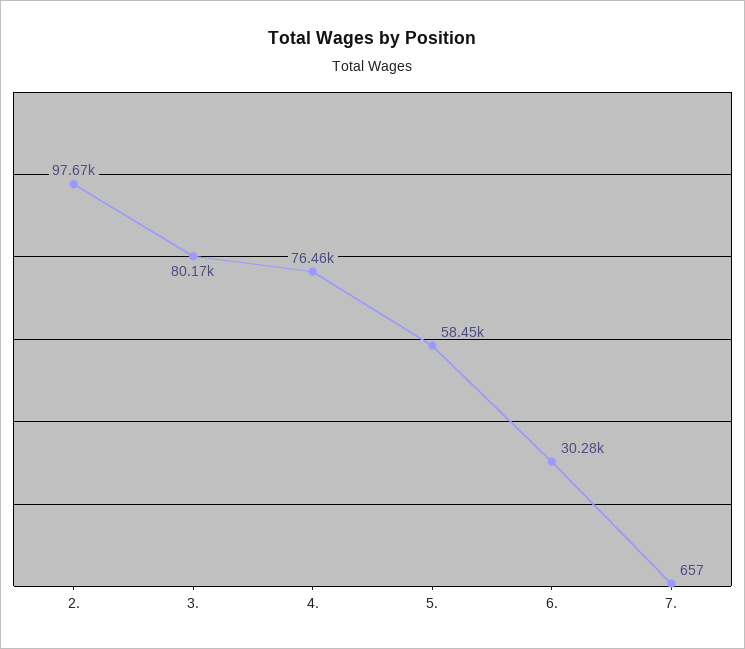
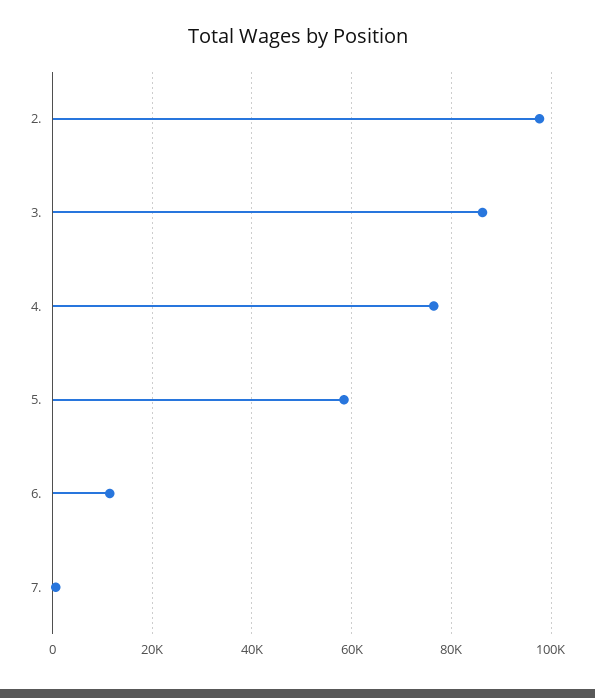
  {
    "2.": 97670,
-   "3.": 80170,
+   "3.": 86000,
    "4.": 76460,
    "5.": 58450,
-   "6.": 30280,
+   "6.": 12000,
    "7.": 657
  }

